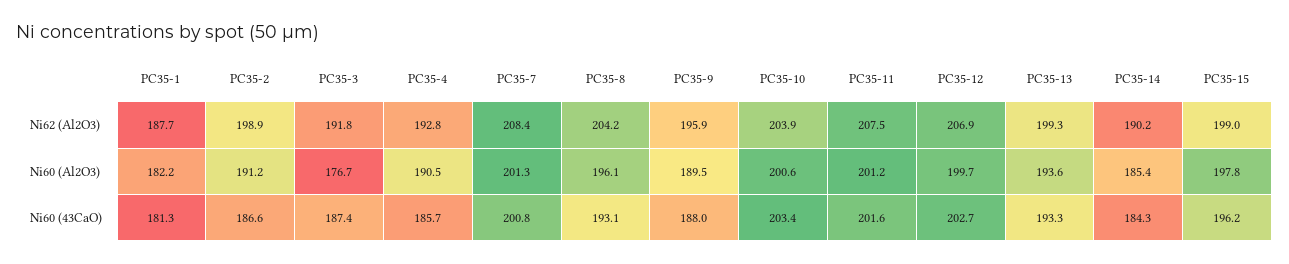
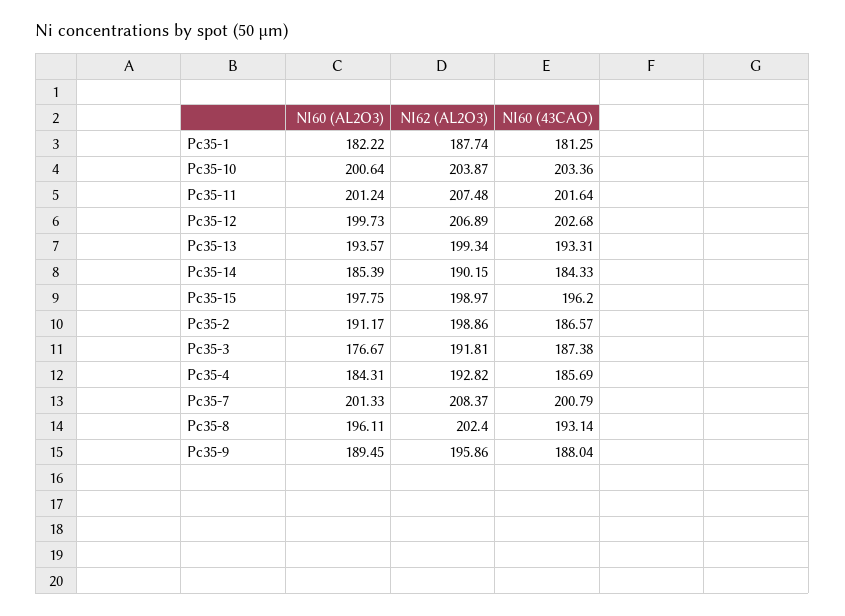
  {
    "PC35-1": {
      "Ni62 (Al2O3)": 187.74,
      "Ni60 (Al2O3)": 182.22,
      "Ni60 (43CaO)": 181.25
    },
    "PC35-2": {
      "Ni62 (Al2O3)": 198.86,
      "Ni60 (Al2O3)": 191.17,
      "Ni60 (43CaO)": 186.57
    },
    "PC35-3": {
      "Ni62 (Al2O3)": 191.81,
      "Ni60 (Al2O3)": 176.67,
      "Ni60 (43CaO)": 187.38
    },
    "PC35-4": {
      "Ni62 (Al2O3)": 192.82,
-     "Ni60 (Al2O3)": 190.5,
+     "Ni60 (Al2O3)": 184.31,
      "Ni60 (43CaO)": 185.69
    },
    "PC35-7": {
      "Ni62 (Al2O3)": 208.37,
      "Ni60 (Al2O3)": 201.33,
      "Ni60 (43CaO)": 200.79
    },
    "PC35-8": {
-     "Ni62 (Al2O3)": 204.2,
+     "Ni62 (Al2O3)": 202.4,
      "Ni60 (Al2O3)": 196.11,
      "Ni60 (43CaO)": 193.14
    },
    "PC35-9": {
      "Ni62 (Al2O3)": 195.86,
      "Ni60 (Al2O3)": 189.45,
      "Ni60 (43CaO)": 188.04
    },
    "PC35-10": {
      "Ni62 (Al2O3)": 203.87,
      "Ni60 (Al2O3)": 200.64,
      "Ni60 (43CaO)": 203.36
    },
    "PC35-11": {
      "Ni62 (Al2O3)": 207.48,
      "Ni60 (Al2O3)": 201.24,
      "Ni60 (43CaO)": 201.64
    },
    "PC35-12": {
      "Ni62 (Al2O3)": 206.89,
      "Ni60 (Al2O3)": 199.73,
      "Ni60 (43CaO)": 202.68
    },
    "PC35-13": {
      "Ni62 (Al2O3)": 199.34,
      "Ni60 (Al2O3)": 193.57,
      "Ni60 (43CaO)": 193.31
    },
    "PC35-14": {
      "Ni62 (Al2O3)": 190.15,
      "Ni60 (Al2O3)": 185.39,
      "Ni60 (43CaO)": 184.33
    },
    "PC35-15": {
      "Ni62 (Al2O3)": 198.97,
      "Ni60 (Al2O3)": 197.75,
      "Ni60 (43CaO)": 196.2
    }
  }

